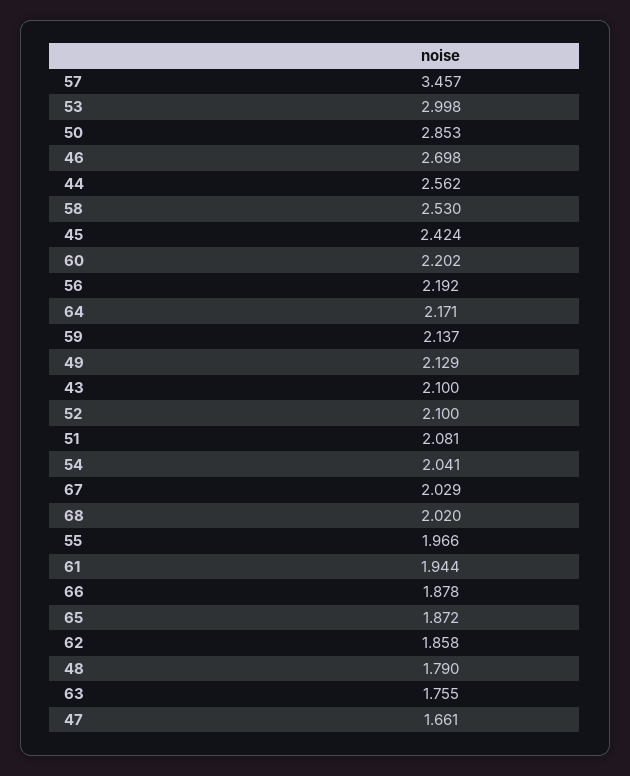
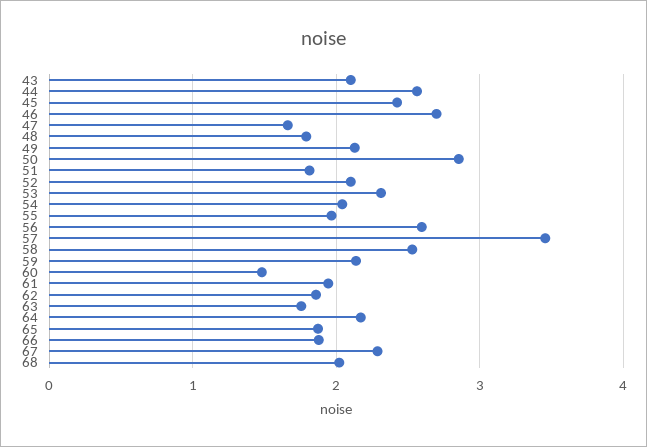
  {
    "57": 3.457,
-   "53": 2.998,
+   "53": 2.3,
    "50": 2.853,
    "46": 2.698,
    "44": 2.562,
    "58": 2.53,
    "45": 2.424,
-   "60": 2.202,
+   "60": 1.5,
-   "56": 2.192,
+   "56": 2.6,
    "64": 2.171,
    "59": 2.137,
    "49": 2.129,
    "43": 2.1,
    "52": 2.1,
-   "51": 2.081,
+   "51": 1.8,
    "54": 2.041,
-   "67": 2.029,
+   "67": 2.3,
    "68": 2.02,
    "55": 1.966,
    "61": 1.944,
    "66": 1.878,
    "65": 1.872,
    "62": 1.858,
    "48": 1.79,
    "63": 1.755,
    "47": 1.661
  }

